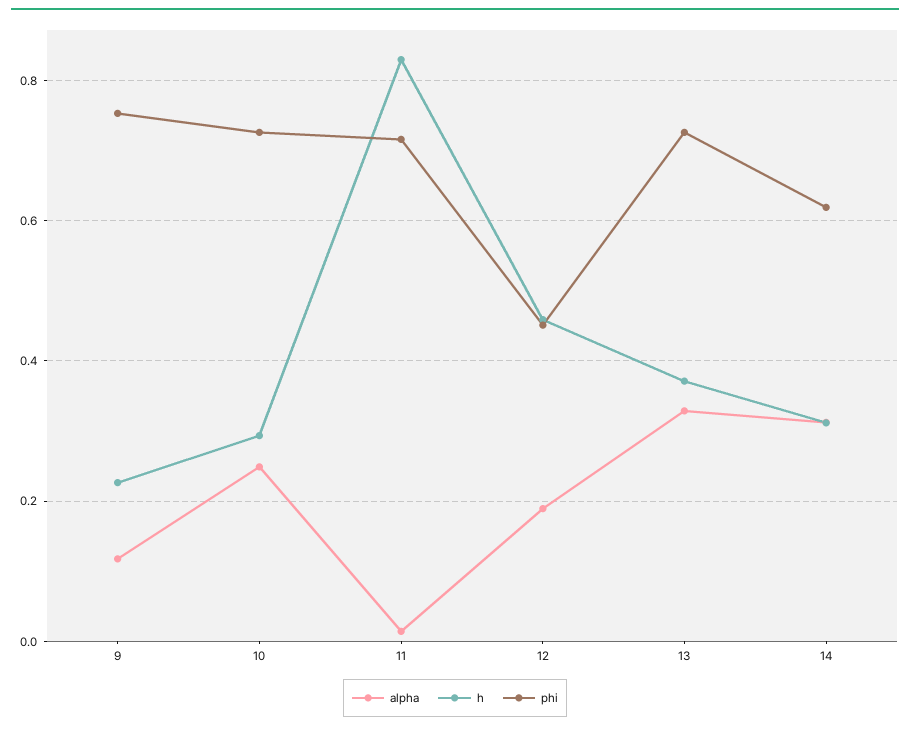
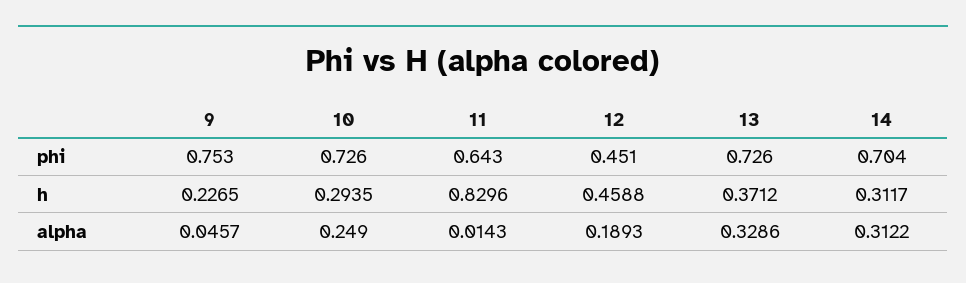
  {
    "alpha": {
-     "9": 0.12,
+     "9": 0.0457,
      "10": 0.249,
      "11": 0.0143,
      "12": 0.1893,
      "13": 0.3286,
      "14": 0.3122
    },
    "h": {
      "9": 0.2265,
      "10": 0.2935,
      "11": 0.8296,
      "12": 0.4588,
      "13": 0.3712,
      "14": 0.3117
    },
    "phi": {
      "9": 0.753,
      "10": 0.726,
-     "11": 0.72,
+     "11": 0.643,
      "12": 0.451,
      "13": 0.726,
-     "14": 0.62
+     "14": 0.704
    }
  }

